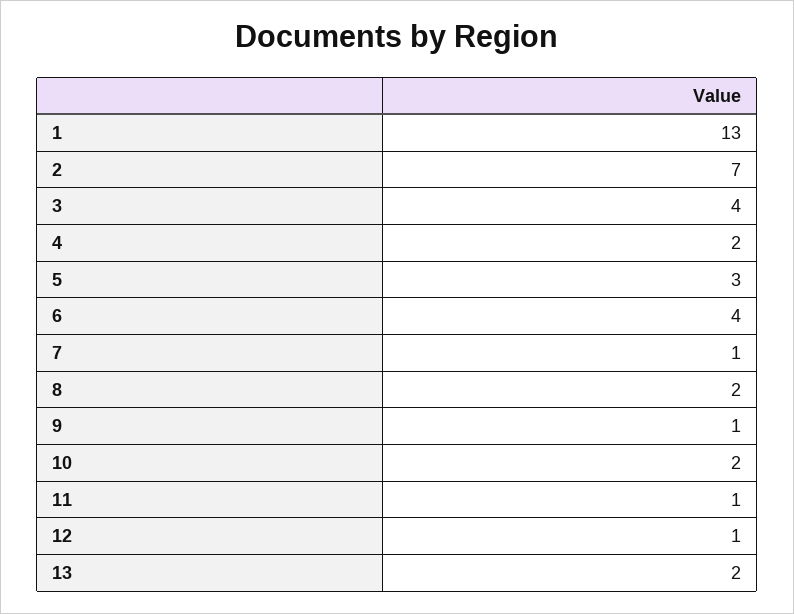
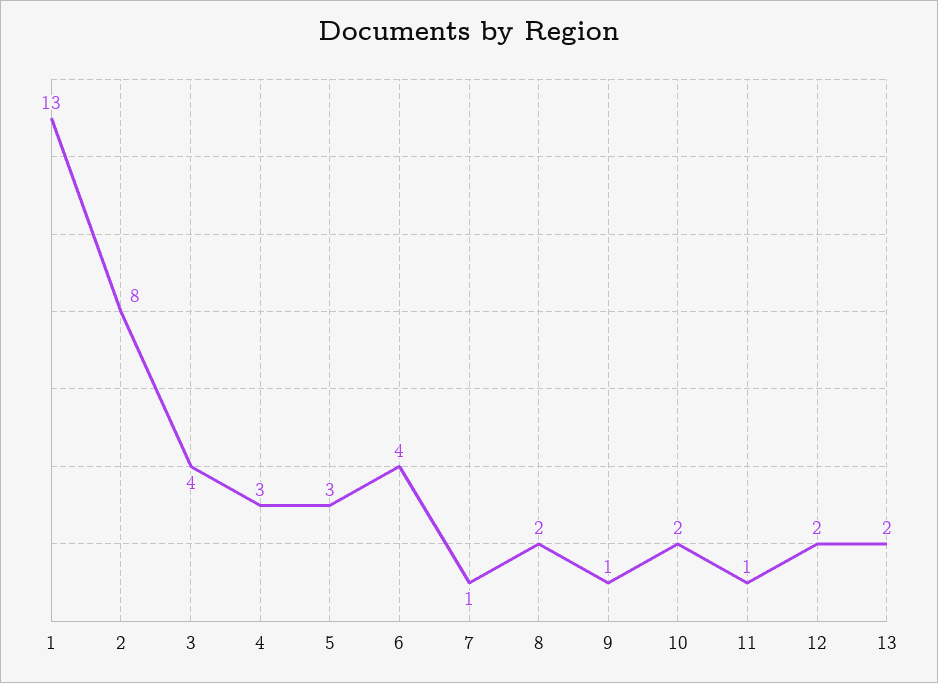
  {
    "1": 13,
-   "2": 7,
+   "2": 8,
    "3": 4,
-   "4": 2,
+   "4": 3,
    "5": 3,
    "6": 4,
    "7": 1,
    "8": 2,
    "9": 1,
    "10": 2,
    "11": 1,
-   "12": 1,
+   "12": 2,
    "13": 2
  }

